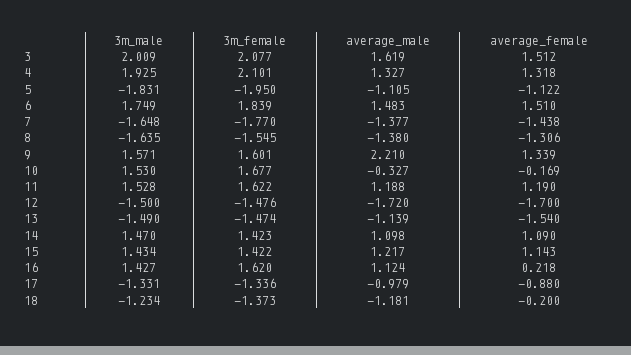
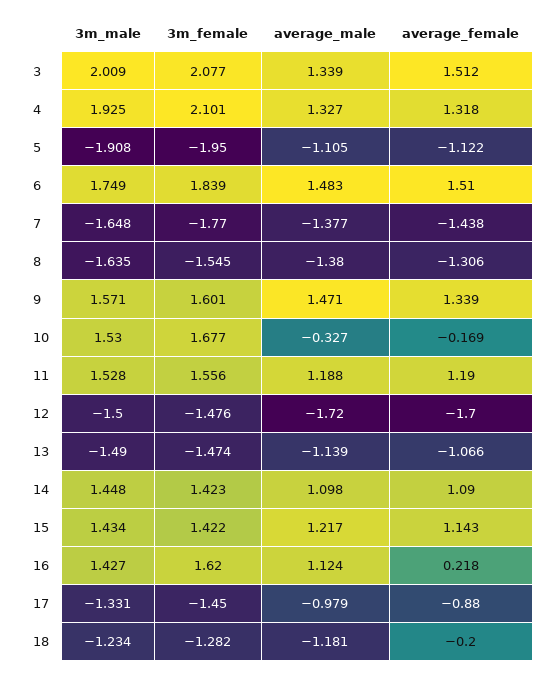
  {
    "3m_male": {
      "3": 2.009,
      "4": 1.925,
-     "5": -1.831,
+     "5": -1.908,
      "6": 1.749,
      "7": -1.648,
      "8": -1.635,
      "9": 1.571,
      "10": 1.53,
      "11": 1.528,
      "12": -1.5,
      "13": -1.49,
-     "14": 1.47,
+     "14": 1.448,
      "15": 1.434,
      "16": 1.427,
      "17": -1.331,
      "18": -1.234
    },
    "3m_female": {
      "3": 2.077,
      "4": 2.101,
      "5": -1.95,
      "6": 1.839,
      "7": -1.77,
      "8": -1.545,
      "9": 1.601,
      "10": 1.677,
-     "11": 1.622,
+     "11": 1.556,
      "12": -1.476,
      "13": -1.474,
      "14": 1.423,
      "15": 1.422,
      "16": 1.62,
-     "17": -1.336,
+     "17": -1.45,
-     "18": -1.373
+     "18": -1.282
    },
    "average_male": {
-     "3": 1.619,
+     "3": 1.339,
      "4": 1.327,
      "5": -1.105,
      "6": 1.483,
      "7": -1.377,
      "8": -1.38,
-     "9": 2.21,
+     "9": 1.471,
      "10": -0.327,
      "11": 1.188,
      "12": -1.72,
      "13": -1.139,
      "14": 1.098,
      "15": 1.217,
      "16": 1.124,
      "17": -0.979,
      "18": -1.181
    },
    "average_female": {
      "3": 1.512,
      "4": 1.318,
      "5": -1.122,
      "6": 1.51,
      "7": -1.438,
      "8": -1.306,
      "9": 1.339,
      "10": -0.169,
      "11": 1.19,
      "12": -1.7,
-     "13": -1.54,
+     "13": -1.066,
      "14": 1.09,
      "15": 1.143,
      "16": 0.218,
      "17": -0.88,
      "18": -0.2
    }
  }

